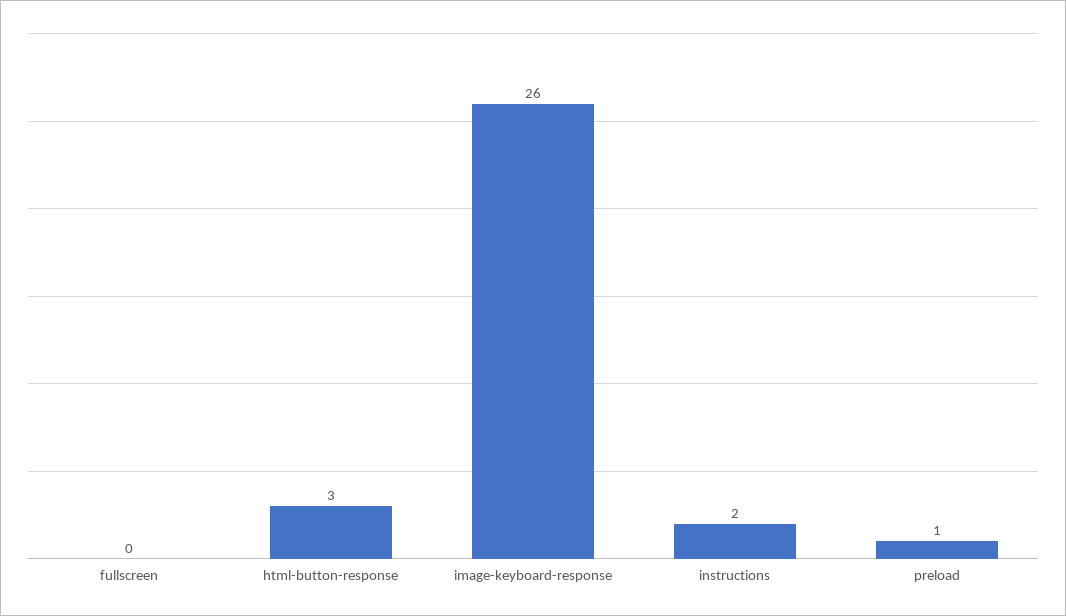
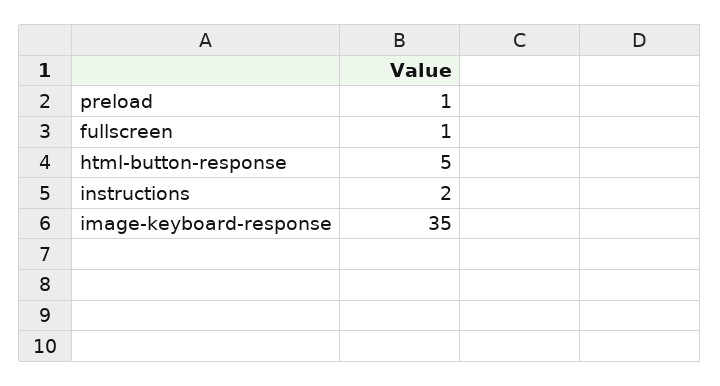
  {
-   "fullscreen": 0,
+   "fullscreen": 1,
-   "html-button-response": 3,
+   "html-button-response": 5,
-   "image-keyboard-response": 26,
+   "image-keyboard-response": 35,
    "instructions": 2,
    "preload": 1
  }

